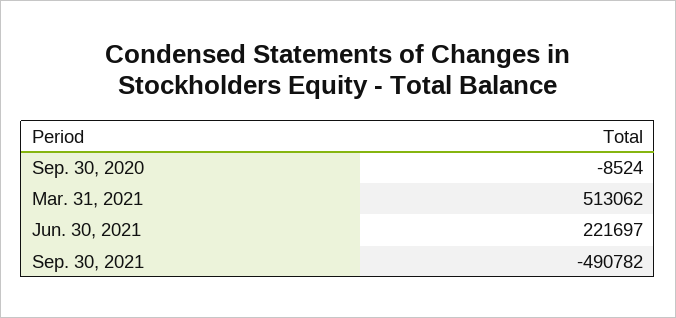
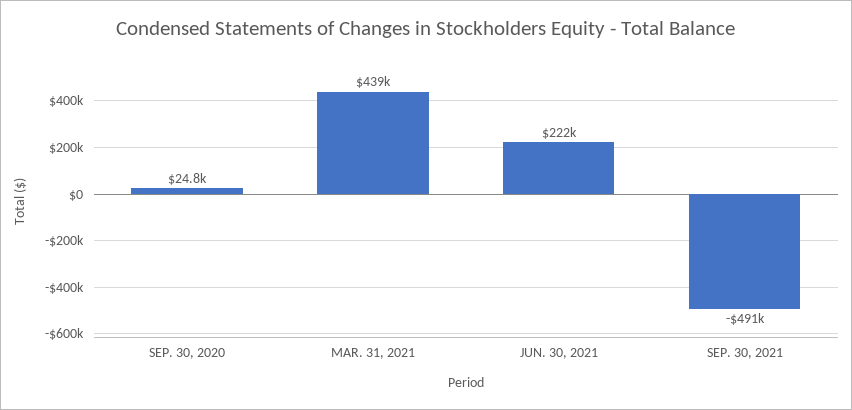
  {
-   "Sep. 30, 2020": -8524,
+   "Sep. 30, 2020": 24800,
-   "Mar. 31, 2021": 513062,
+   "Mar. 31, 2021": 439000,
    "Jun. 30, 2021": 221697,
    "Sep. 30, 2021": -490782
  }

